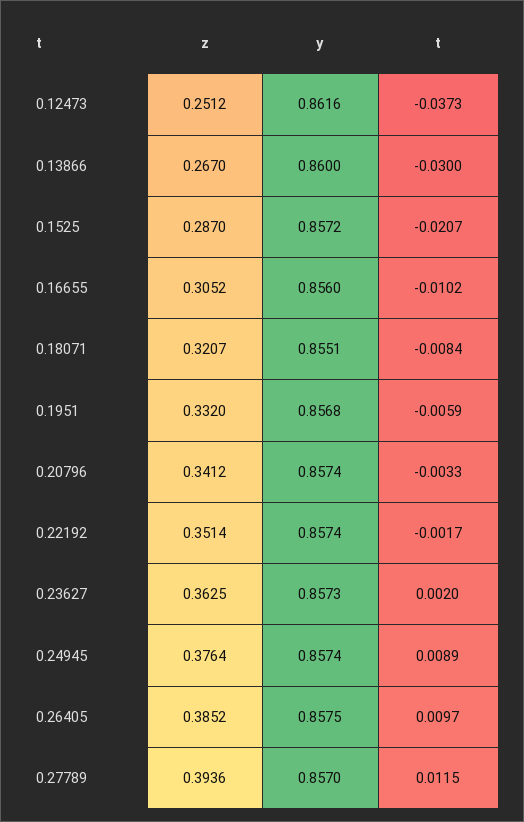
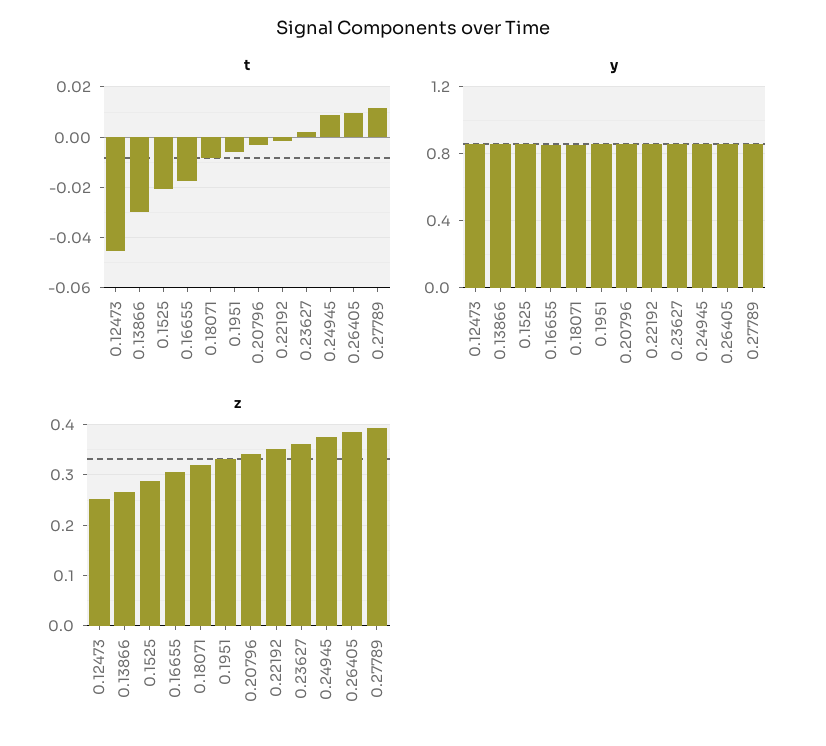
  {
    "z": {
      "0.12473": 0.2512,
      "0.13866": 0.267,
      "0.1525": 0.287,
      "0.16655": 0.3052,
      "0.18071": 0.3207,
      "0.1951": 0.332,
      "0.20796": 0.3412,
      "0.22192": 0.3514,
      "0.23627": 0.3625,
      "0.24945": 0.3764,
      "0.26405": 0.3852,
      "0.27789": 0.3936
    },
    "y": {
      "0.12473": 0.8616,
      "0.13866": 0.86,
      "0.1525": 0.8572,
      "0.16655": 0.856,
      "0.18071": 0.8551,
      "0.1951": 0.8568,
      "0.20796": 0.8574,
      "0.22192": 0.8574,
      "0.23627": 0.8573,
      "0.24945": 0.8574,
      "0.26405": 0.8575,
      "0.27789": 0.857
    },
    "t": {
-     "0.12473": -0.0373,
+     "0.12473": -0.045,
      "0.13866": -0.03,
      "0.1525": -0.0207,
-     "0.16655": -0.0102,
+     "0.16655": -0.0175,
      "0.18071": -0.0084,
      "0.1951": -0.0059,
      "0.20796": -0.0033,
      "0.22192": -0.0017,
      "0.23627": 0.002,
      "0.24945": 0.0089,
      "0.26405": 0.0097,
      "0.27789": 0.0115
    }
  }

